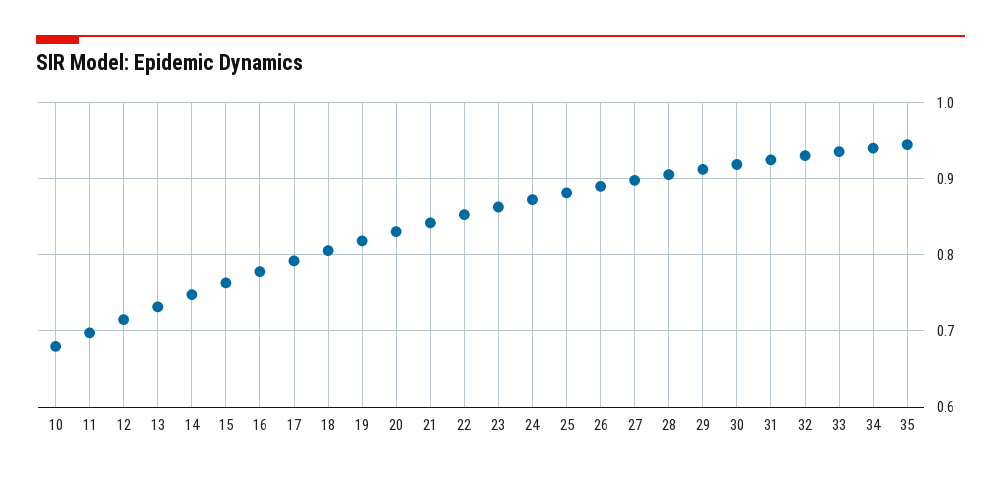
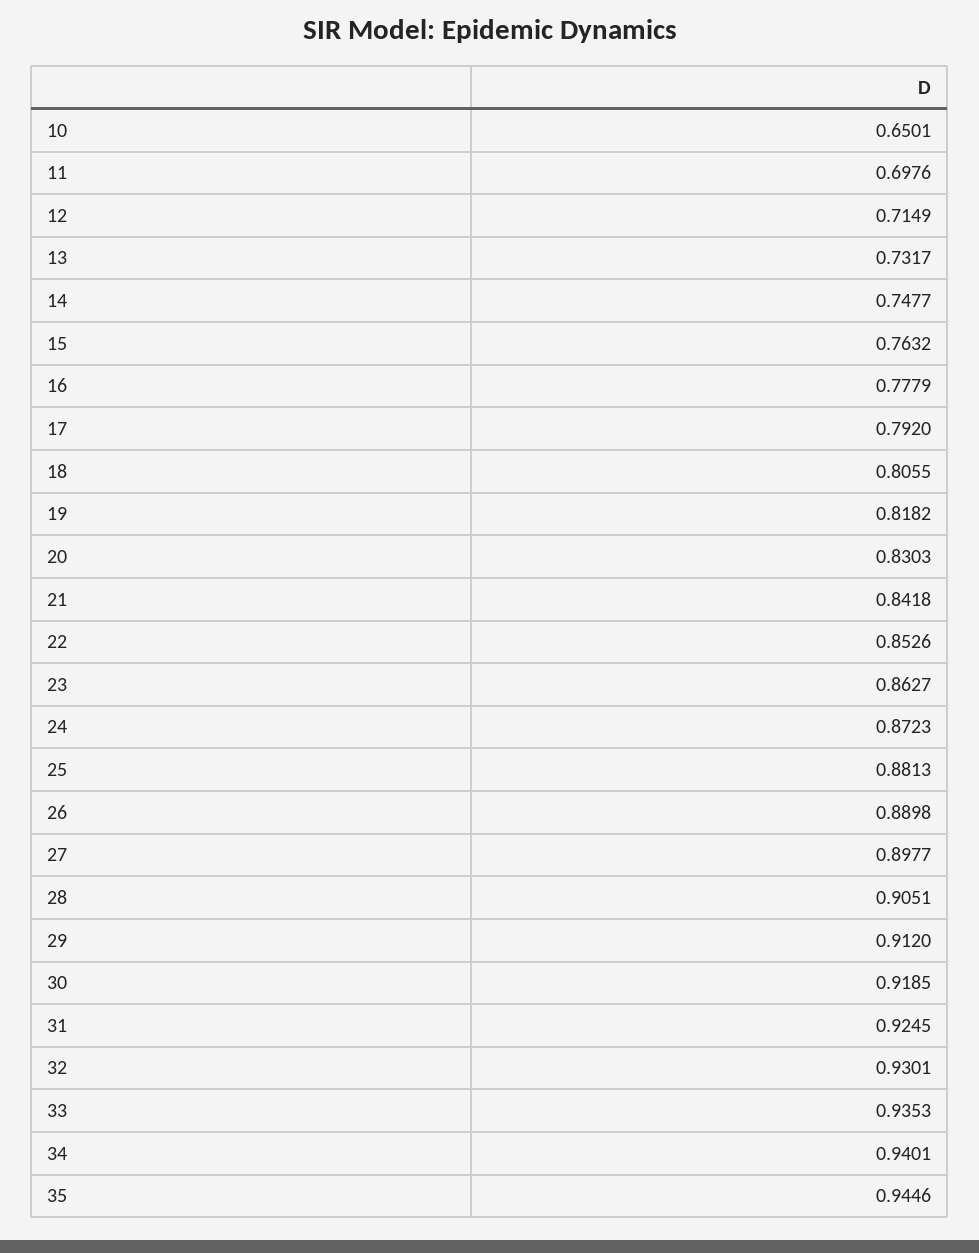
  {
-   "10": 0.68,
+   "10": 0.6501,
    "11": 0.6976,
    "12": 0.7149,
    "13": 0.7317,
    "14": 0.7477,
    "15": 0.7632,
    "16": 0.7779,
    "17": 0.792,
    "18": 0.8055,
    "19": 0.8182,
    "20": 0.8303,
    "21": 0.8418,
    "22": 0.8526,
    "23": 0.8627,
    "24": 0.8723,
    "25": 0.8813,
    "26": 0.8898,
    "27": 0.8977,
    "28": 0.9051,
    "29": 0.912,
    "30": 0.9185,
    "31": 0.9245,
    "32": 0.9301,
    "33": 0.9353,
    "34": 0.9401,
    "35": 0.9446
  }

